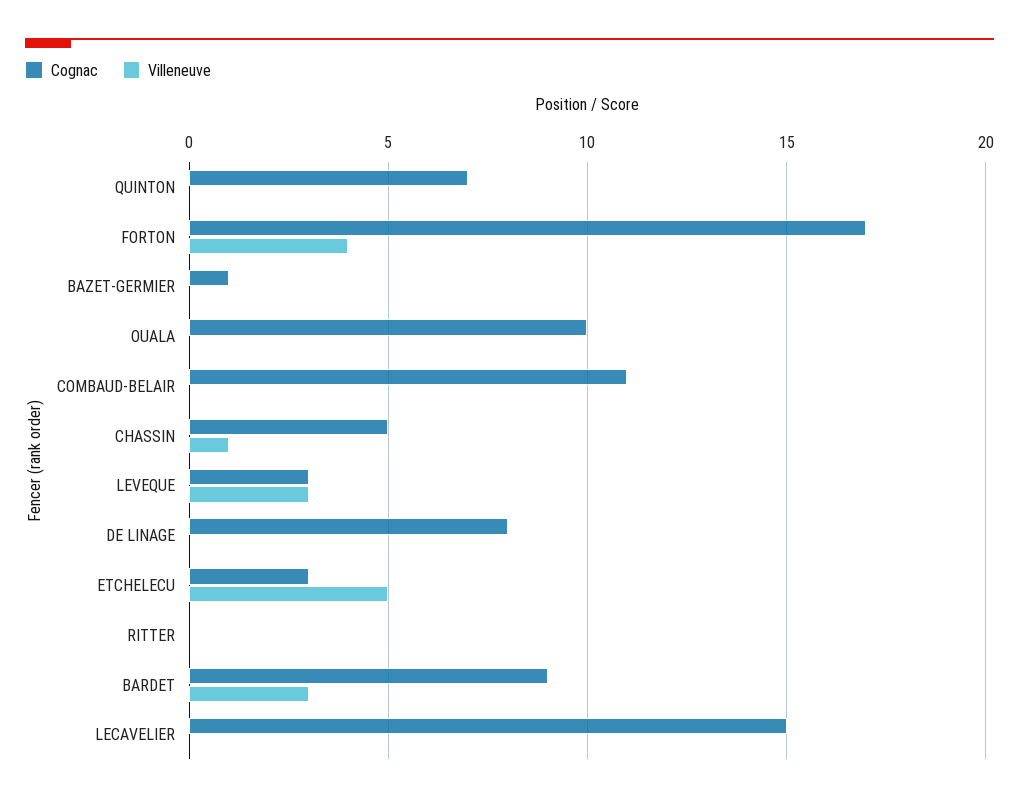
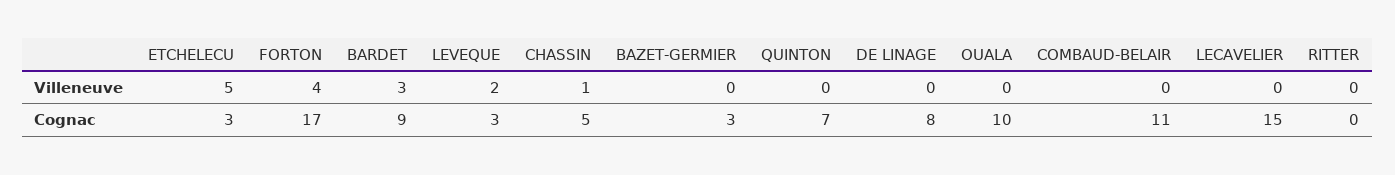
  {
    "Cognac": {
      "QUINTON": 7,
      "FORTON": 17,
-     "BAZET-GERMIER": 1,
+     "BAZET-GERMIER": 3,
      "OUALA": 10,
      "COMBAUD-BELAIR": 11,
      "CHASSIN": 5,
      "LEVEQUE": 3,
      "DE LINAGE": 8,
      "ETCHELECU": 3,
      "RITTER": 0,
      "BARDET": 9,
      "LECAVELIER": 15
    },
    "Villeneuve": {
      "QUINTON": 0,
      "FORTON": 4,
      "BAZET-GERMIER": 0,
      "OUALA": 0,
      "COMBAUD-BELAIR": 0,
      "CHASSIN": 1,
-     "LEVEQUE": 3,
+     "LEVEQUE": 2,
      "DE LINAGE": 0,
      "ETCHELECU": 5,
      "RITTER": 0,
      "BARDET": 3,
      "LECAVELIER": 0
    }
  }

